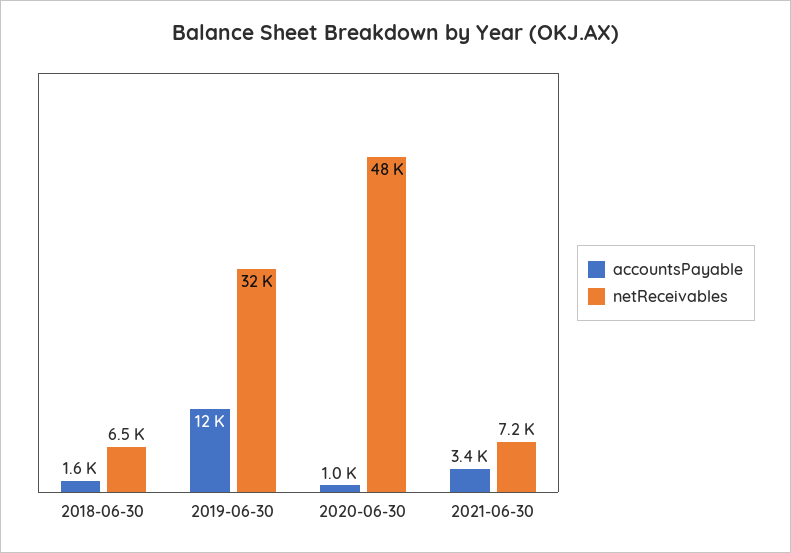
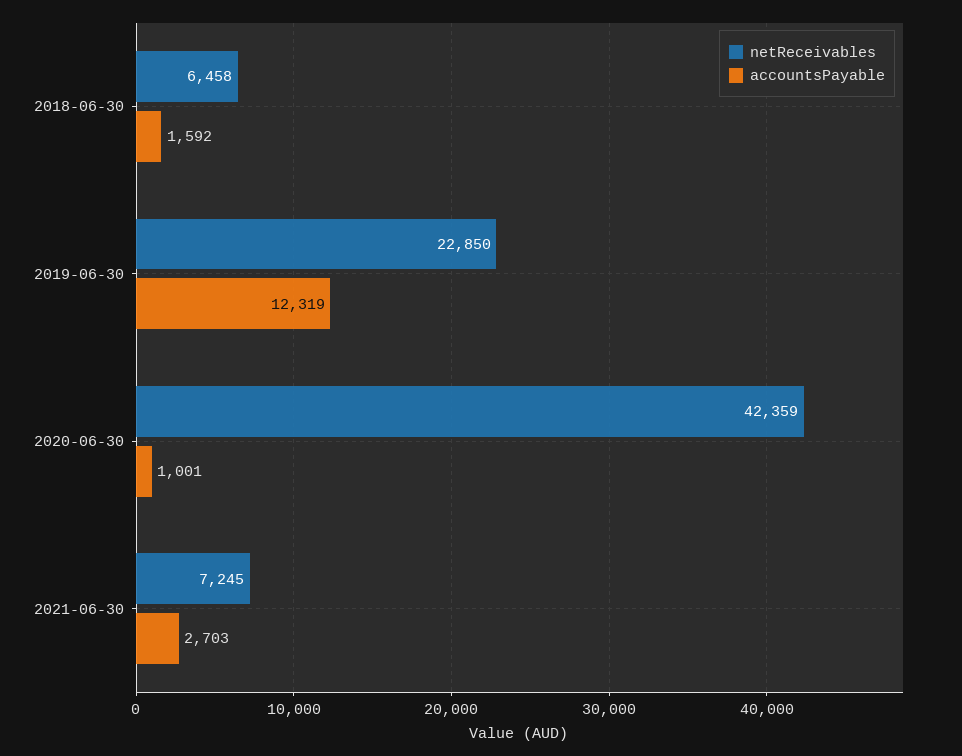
  {
    "accountsPayable": {
      "2018-06-30": 1592,
      "2019-06-30": 12319,
      "2020-06-30": 1001,
-     "2021-06-30": 3400
+     "2021-06-30": 2703
    },
    "netReceivables": {
      "2018-06-30": 6458,
-     "2019-06-30": 32000,
+     "2019-06-30": 22850,
-     "2020-06-30": 48000,
+     "2020-06-30": 42359,
      "2021-06-30": 7245
    }
  }

